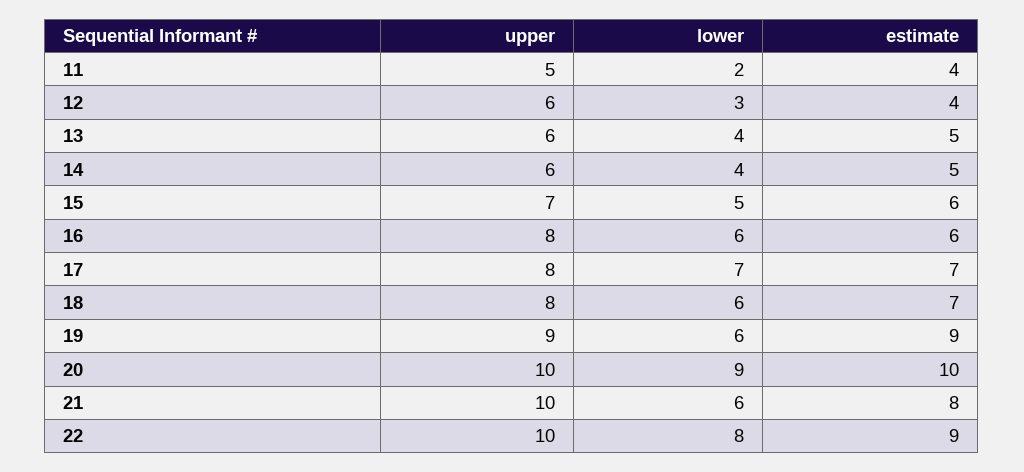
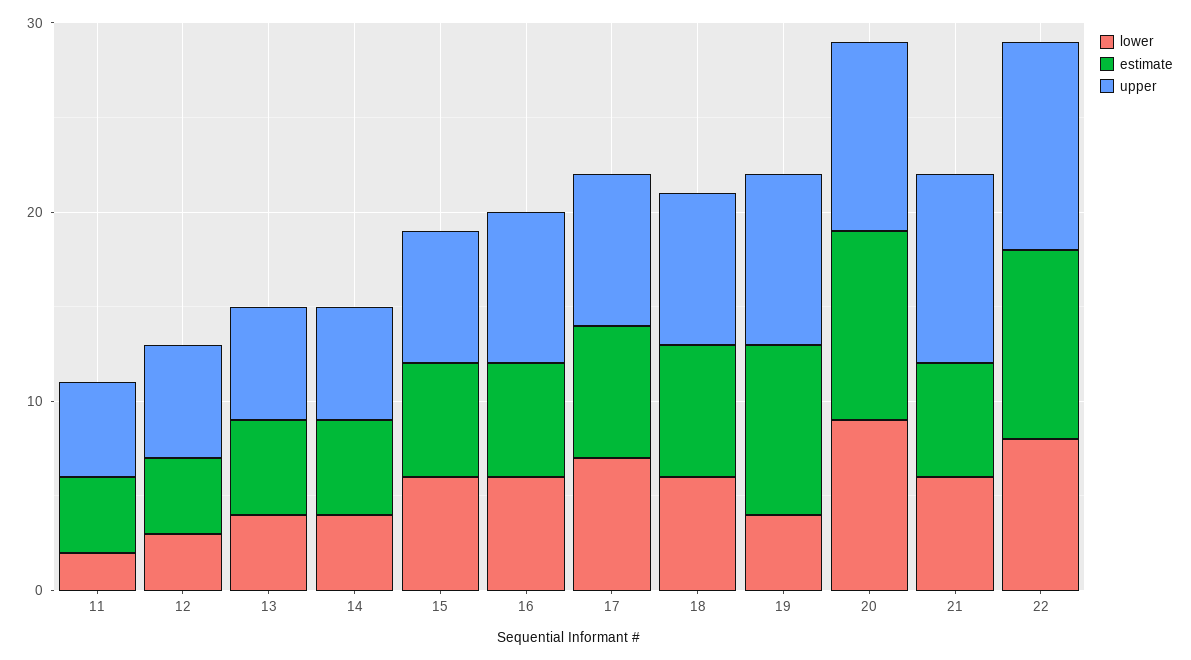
  {
    "upper": {
      "11": 5,
      "12": 6,
      "13": 6,
      "14": 6,
      "15": 7,
      "16": 8,
      "17": 8,
      "18": 8,
      "19": 9,
      "20": 10,
      "21": 10,
-     "22": 10
+     "22": 11
    },
    "lower": {
      "11": 2,
      "12": 3,
      "13": 4,
      "14": 4,
-     "15": 5,
+     "15": 6,
      "16": 6,
      "17": 7,
      "18": 6,
-     "19": 6,
+     "19": 4,
      "20": 9,
      "21": 6,
      "22": 8
    },
    "estimate": {
      "11": 4,
      "12": 4,
      "13": 5,
      "14": 5,
      "15": 6,
      "16": 6,
      "17": 7,
      "18": 7,
      "19": 9,
      "20": 10,
-     "21": 8,
+     "21": 6,
-     "22": 9
+     "22": 10
    }
  }

